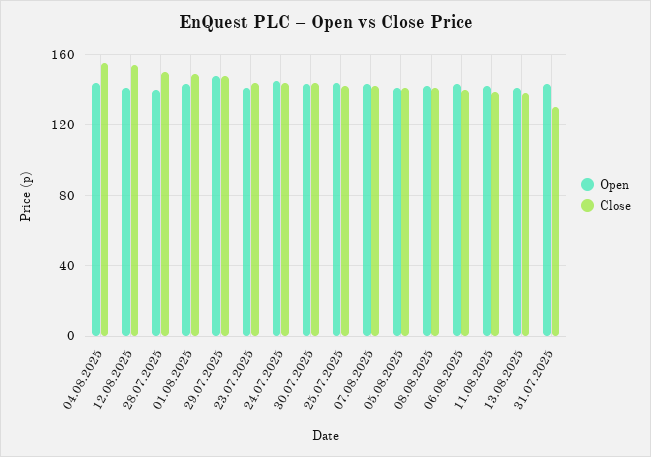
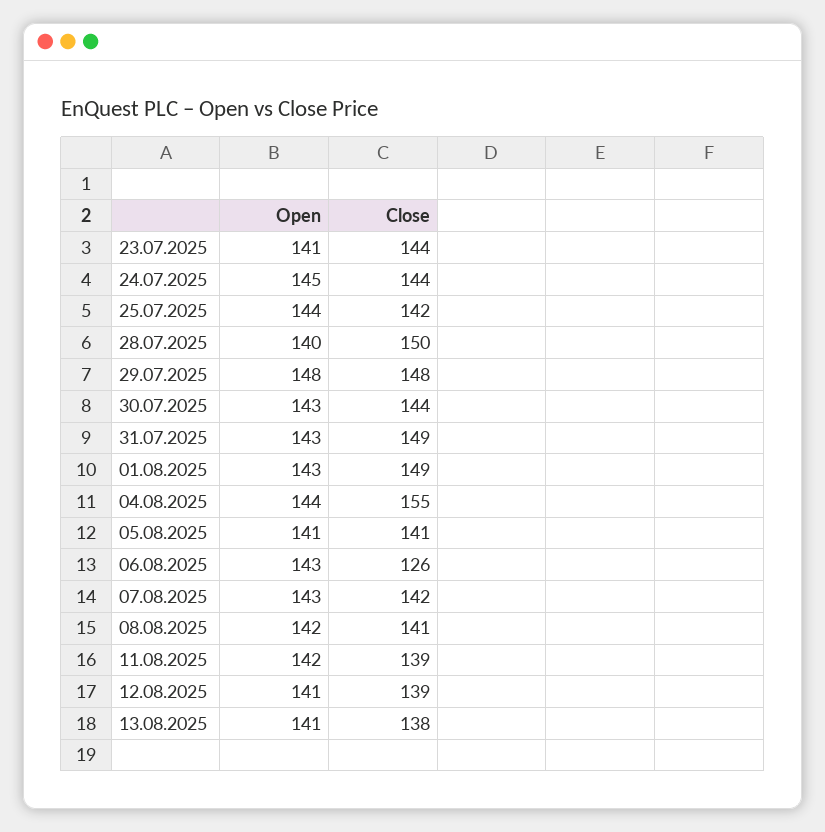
  {
    "Open": {
      "04.08.2025": 144,
      "12.08.2025": 141,
      "28.07.2025": 140,
      "01.08.2025": 143,
      "29.07.2025": 148,
      "23.07.2025": 141,
      "24.07.2025": 145,
      "30.07.2025": 143,
      "25.07.2025": 144,
      "07.08.2025": 143,
      "05.08.2025": 141,
      "08.08.2025": 142,
      "06.08.2025": 143,
      "11.08.2025": 142,
      "13.08.2025": 141,
      "31.07.2025": 143
    },
    "Close": {
      "04.08.2025": 155,
-     "12.08.2025": 155,
+     "12.08.2025": 139,
      "28.07.2025": 150,
      "01.08.2025": 149,
      "29.07.2025": 148,
      "23.07.2025": 144,
      "24.07.2025": 144,
      "30.07.2025": 144,
      "25.07.2025": 142,
      "07.08.2025": 142,
      "05.08.2025": 141,
      "08.08.2025": 141,
-     "06.08.2025": 140,
+     "06.08.2025": 126,
      "11.08.2025": 139,
      "13.08.2025": 138,
-     "31.07.2025": 130
+     "31.07.2025": 149
    }
  }

